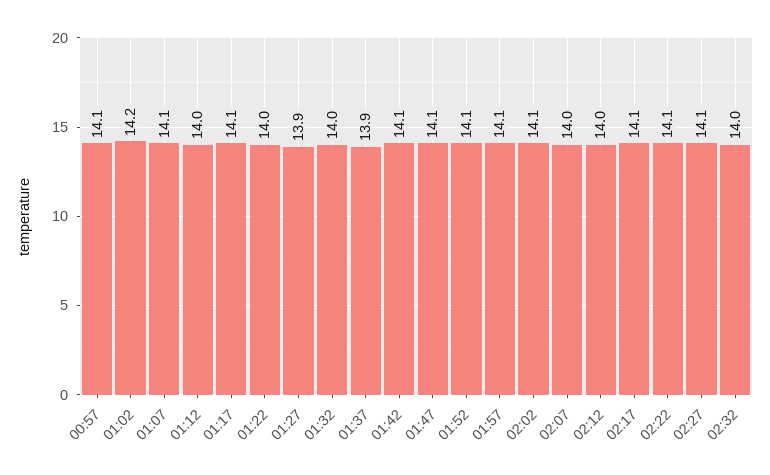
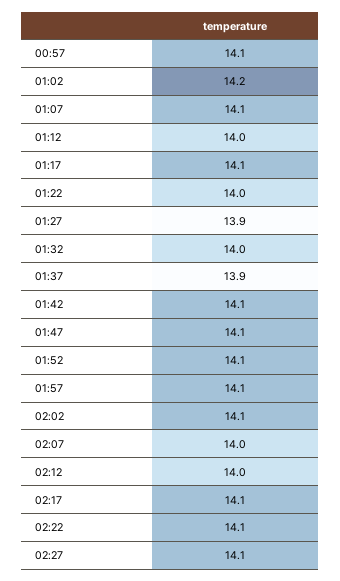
  {
    "00:57": 14.1,
    "01:02": 14.2,
    "01:07": 14.1,
    "01:12": 14,
    "01:17": 14.1,
    "01:22": 14,
    "01:27": 13.9,
    "01:32": 14,
    "01:37": 13.9,
    "01:42": 14.1,
    "01:47": 14.1,
    "01:52": 14.1,
    "01:57": 14.1,
    "02:02": 14.1,
    "02:07": 14,
    "02:12": 14,
    "02:17": 14.1,
    "02:22": 14.1,
-   "02:27": 14.1,
+   "02:27": 14.1
-   "02:32": 14
  }

